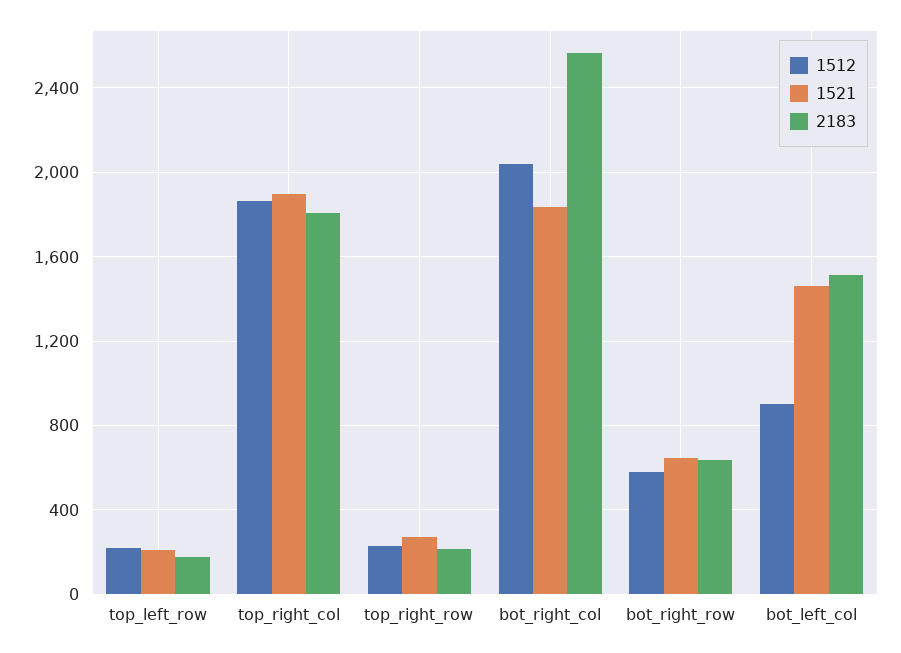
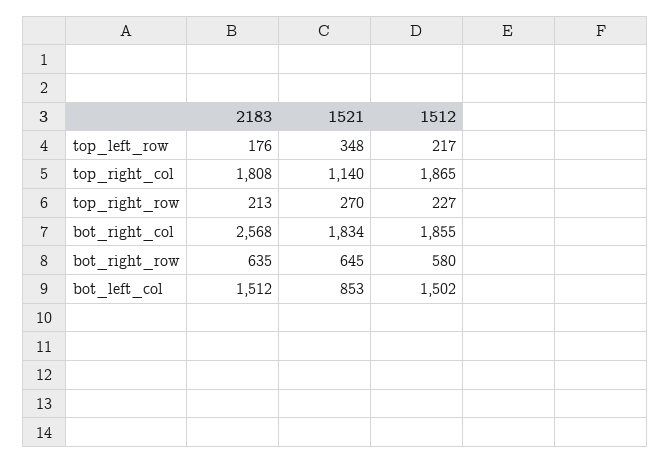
  {
    "1512": {
      "top_left_row": 217,
      "top_right_col": 1865,
      "top_right_row": 227,
-     "bot_right_col": 2050,
+     "bot_right_col": 1855,
      "bot_right_row": 580,
-     "bot_left_col": 900
+     "bot_left_col": 1502
    },
    "1521": {
-     "top_left_row": 200,
+     "top_left_row": 348,
-     "top_right_col": 1900,
+     "top_right_col": 1140,
      "top_right_row": 270,
      "bot_right_col": 1834,
      "bot_right_row": 645,
-     "bot_left_col": 1450
+     "bot_left_col": 853
    },
    "2183": {
      "top_left_row": 176,
      "top_right_col": 1808,
      "top_right_row": 213,
      "bot_right_col": 2568,
      "bot_right_row": 635,
      "bot_left_col": 1512
    }
  }

